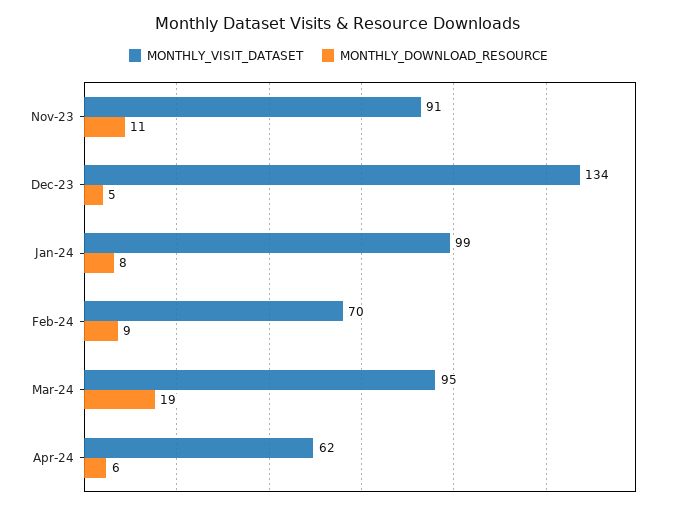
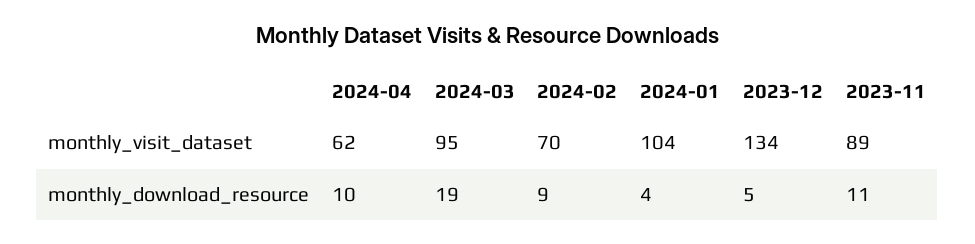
  {
    "MONTHLY_VISIT_DATASET": {
-     "Nov-23": 91,
+     "Nov-23": 89,
      "Dec-23": 134,
-     "Jan-24": 99,
+     "Jan-24": 104,
      "Feb-24": 70,
      "Mar-24": 95,
      "Apr-24": 62
    },
    "MONTHLY_DOWNLOAD_RESOURCE": {
      "Nov-23": 11,
      "Dec-23": 5,
-     "Jan-24": 8,
+     "Jan-24": 4,
      "Feb-24": 9,
      "Mar-24": 19,
-     "Apr-24": 6
+     "Apr-24": 10
    }
  }

